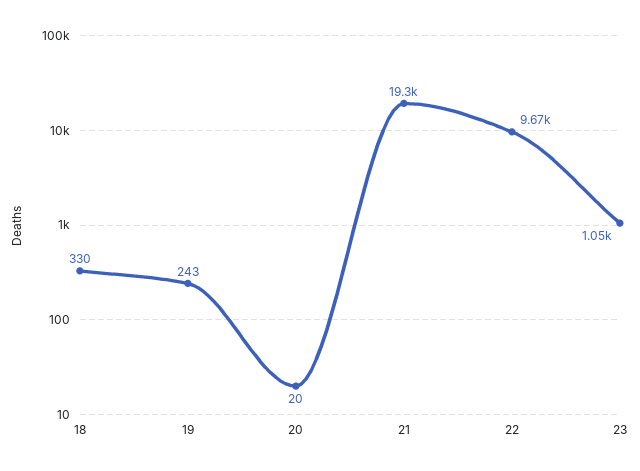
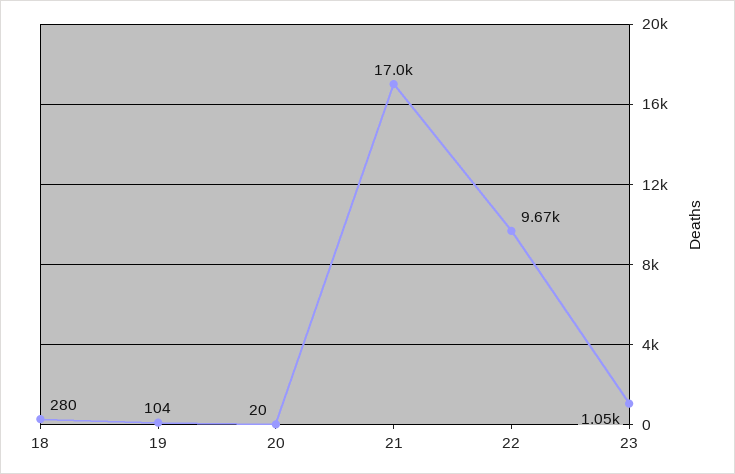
  {
-   "18": 330,
+   "18": 280,
-   "19": 243,
+   "19": 104,
    "20": 20,
-   "21": 19300,
+   "21": 17000,
    "22": 9670,
    "23": 1050
  }

